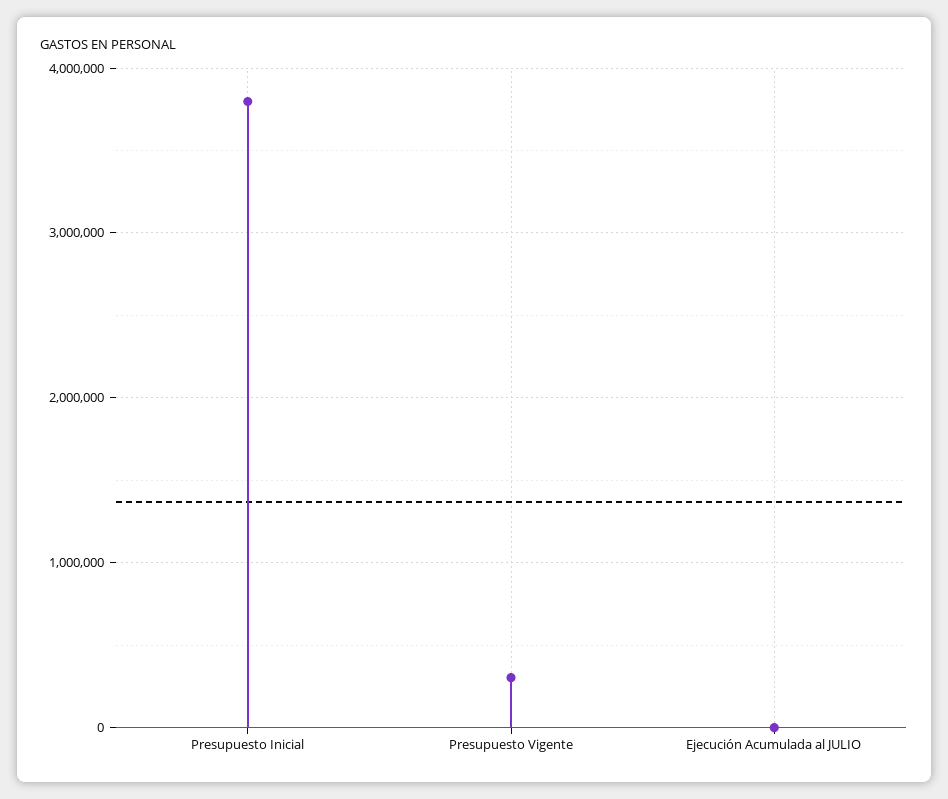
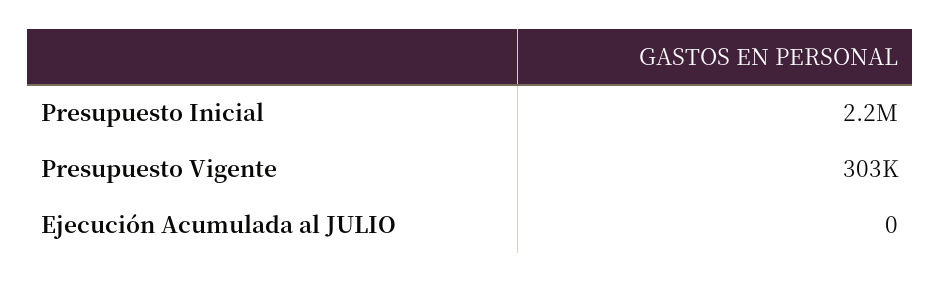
  {
-   "Presupuesto Inicial": 3800000,
+   "Presupuesto Inicial": 2200000,
    "Presupuesto Vigente": 303000,
    "Ejecución Acumulada al JULIO": 0
  }

